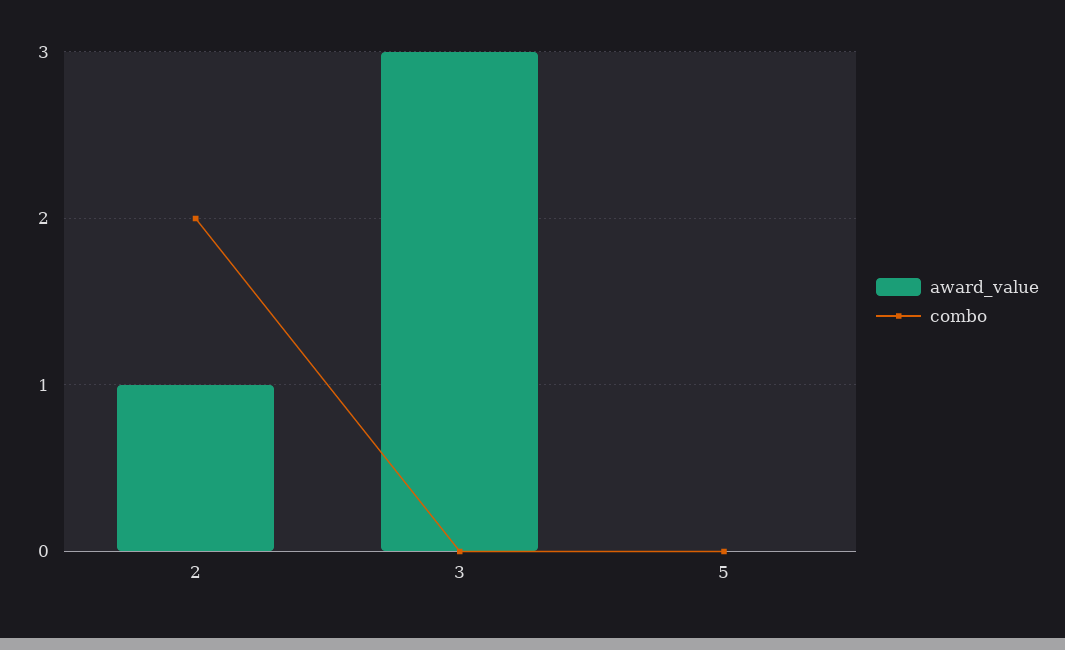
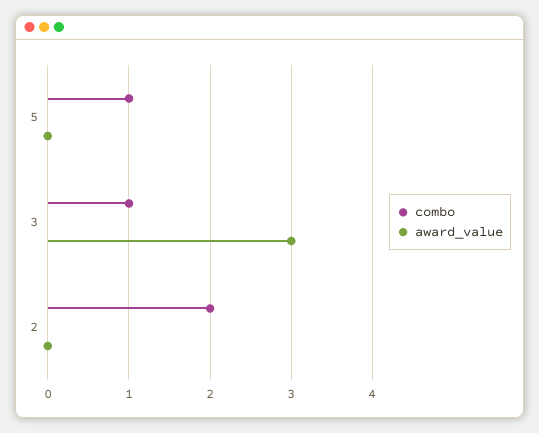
  {
    "award_value": {
-     "2": 1,
+     "2": 0,
      "3": 3,
      "5": 0
    },
    "combo": {
      "2": 2,
-     "3": 0,
+     "3": 1,
-     "5": 0
+     "5": 1
    }
  }

